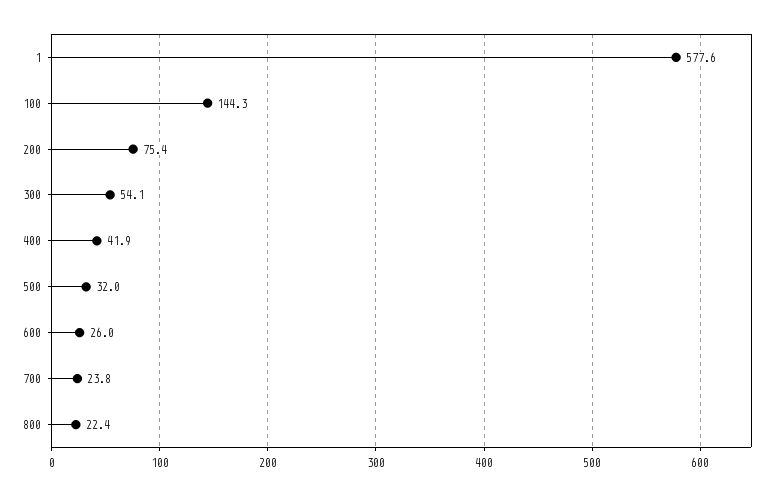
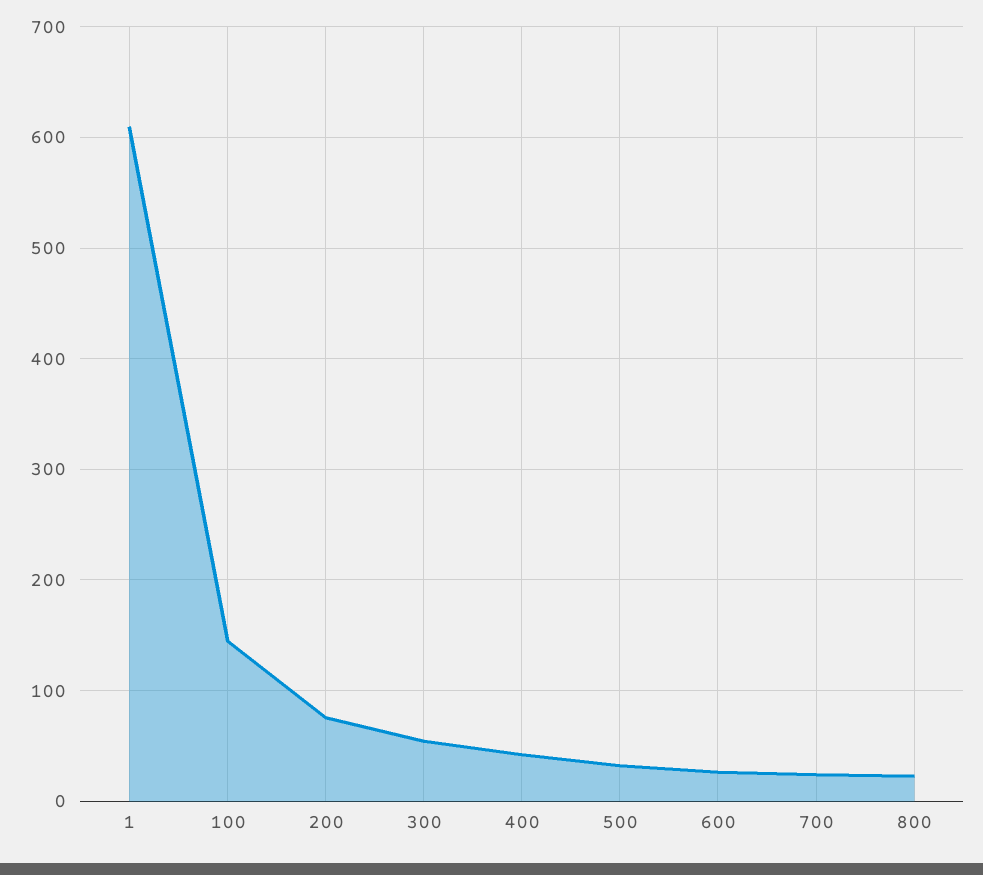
  {
-   "1": 577.6,
+   "1": 610,
    "100": 144.3,
    "200": 75.4,
    "300": 54.1,
    "400": 41.9,
    "500": 32,
    "600": 26,
    "700": 23.8,
    "800": 22.4
  }

